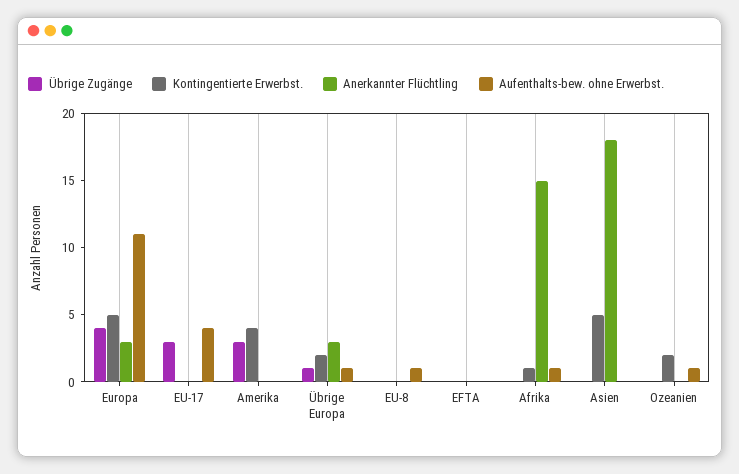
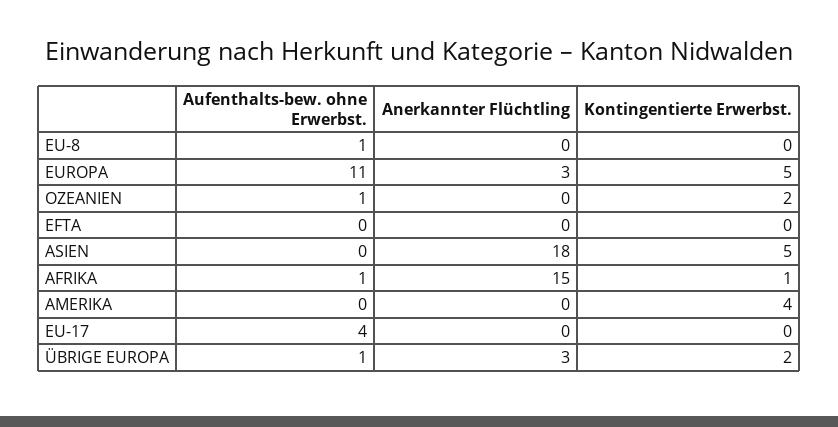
  {
-   "Übrige Zugänge": {
-     "Europa": 4,
-     "EU-17": 3,
-     "Amerika": 3,
-     "Übrige Europa": 1,
-     "EU-8": 0,
-     "EFTA": 0,
-     "Afrika": 0,
-     "Asien": 0,
-     "Ozeanien": 0
-   },
    "Kontingentierte Erwerbst.": {
      "Europa": 5,
      "EU-17": 0,
      "Amerika": 4,
      "Übrige Europa": 2,
      "EU-8": 0,
      "EFTA": 0,
      "Afrika": 1,
      "Asien": 5,
      "Ozeanien": 2
    },
    "Anerkannter Flüchtling": {
      "Europa": 3,
      "EU-17": 0,
      "Amerika": 0,
      "Übrige Europa": 3,
      "EU-8": 0,
      "EFTA": 0,
      "Afrika": 15,
      "Asien": 18,
      "Ozeanien": 0
    },
    "Aufenthalts-bew. ohne Erwerbst.": {
      "Europa": 11,
      "EU-17": 4,
      "Amerika": 0,
      "Übrige Europa": 1,
      "EU-8": 1,
      "EFTA": 0,
      "Afrika": 1,
      "Asien": 0,
      "Ozeanien": 1
    }
  }

